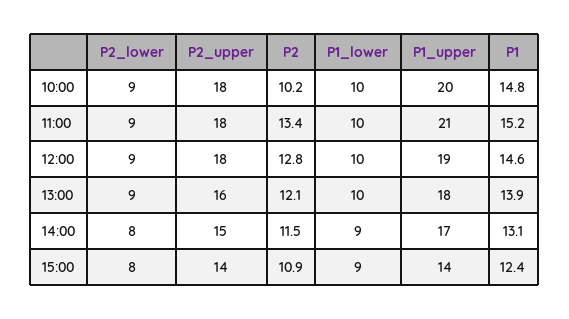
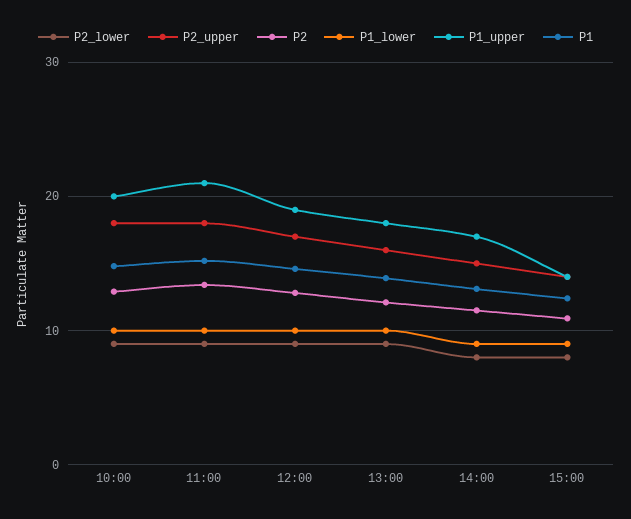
  {
    "P2_lower": {
      "10:00": 9,
      "11:00": 9,
      "12:00": 9,
      "13:00": 9,
      "14:00": 8,
      "15:00": 8
    },
    "P2_upper": {
      "10:00": 18,
      "11:00": 18,
-     "12:00": 18,
+     "12:00": 17,
      "13:00": 16,
      "14:00": 15,
      "15:00": 14
    },
    "P2": {
-     "10:00": 10.2,
+     "10:00": 13,
      "11:00": 13.4,
      "12:00": 12.8,
      "13:00": 12.1,
      "14:00": 11.5,
      "15:00": 10.9
    },
    "P1_lower": {
      "10:00": 10,
      "11:00": 10,
      "12:00": 10,
      "13:00": 10,
      "14:00": 9,
      "15:00": 9
    },
    "P1_upper": {
      "10:00": 20,
      "11:00": 21,
      "12:00": 19,
      "13:00": 18,
      "14:00": 17,
      "15:00": 14
    },
    "P1": {
      "10:00": 14.8,
      "11:00": 15.2,
      "12:00": 14.6,
      "13:00": 13.9,
      "14:00": 13.1,
      "15:00": 12.4
    }
  }

